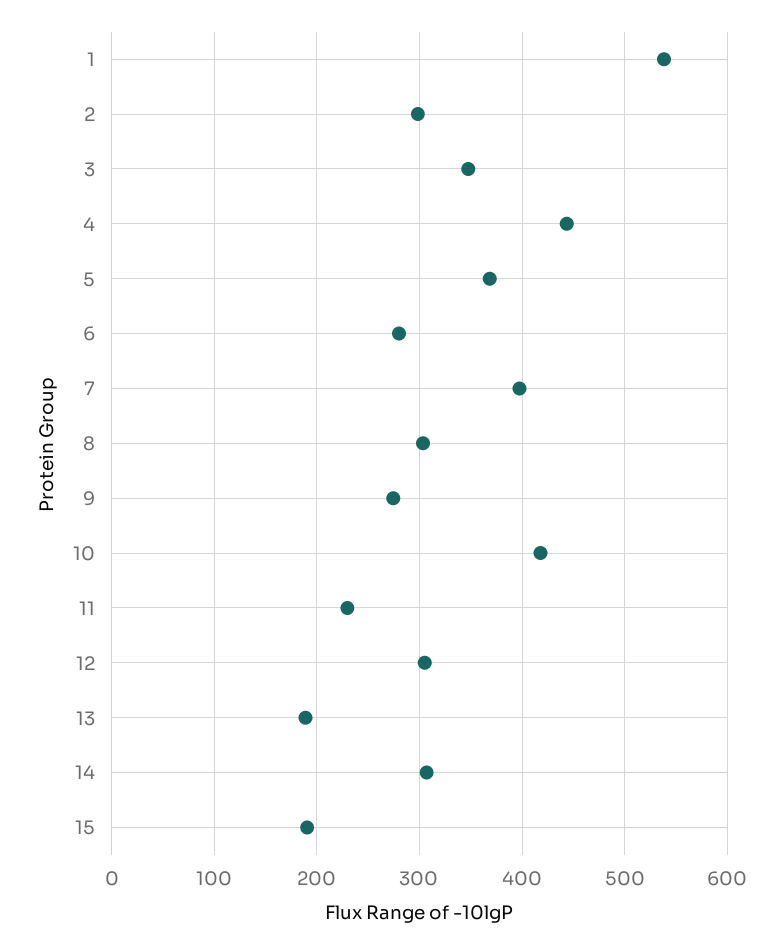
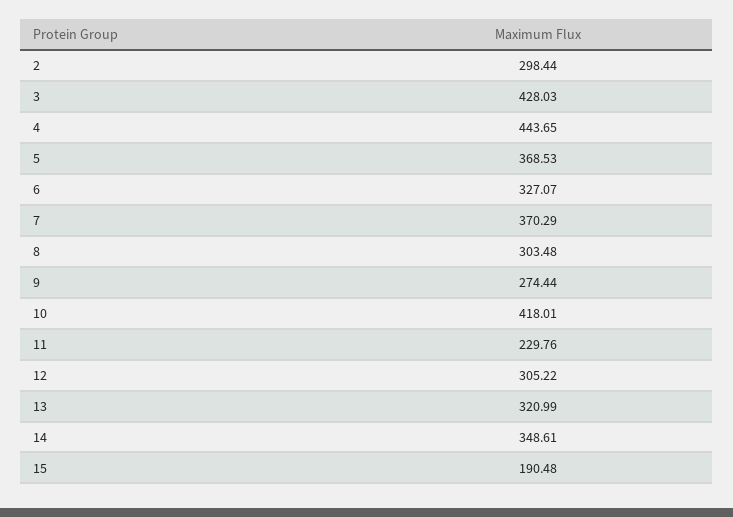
  {
-   "1": 540,
    "2": 298.44,
-   "3": 350,
+   "3": 428.03,
    "4": 443.65,
    "5": 368.53,
-   "6": 280,
+   "6": 327.07,
-   "7": 400,
+   "7": 370.29,
    "8": 303.48,
    "9": 274.44,
    "10": 418.01,
    "11": 229.76,
    "12": 305.22,
-   "13": 190,
+   "13": 320.99,
-   "14": 310,
+   "14": 348.61,
    "15": 190.48
  }

